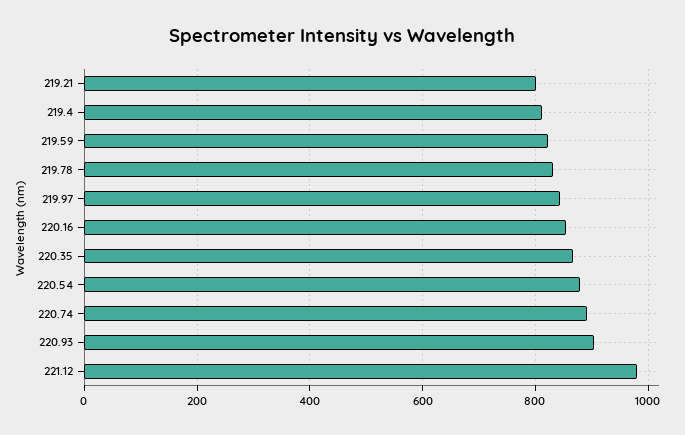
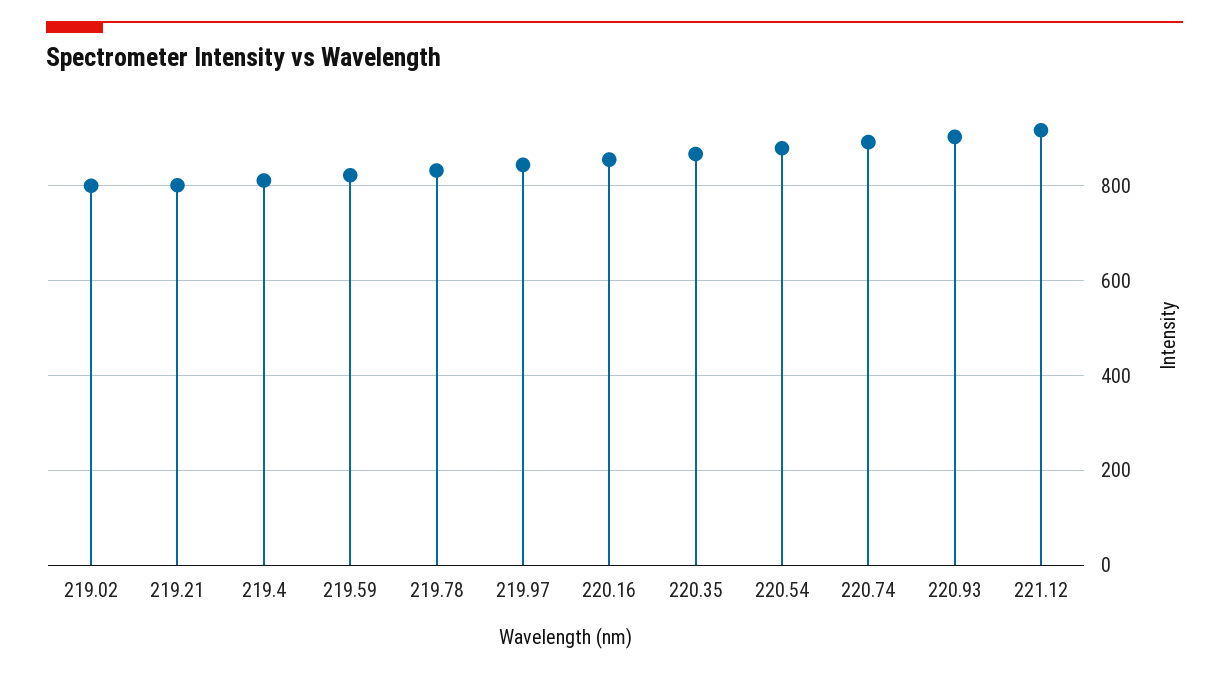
  {
    "219.21": 800,
    "219.4": 820,
    "219.59": 820,
    "219.78": 840,
    "219.97": 840,
    "220.16": 860,
    "220.35": 860,
    "220.54": 880,
    "220.74": 900,
    "220.93": 900,
-   "221.12": 980
+   "221.12": 920,
+   "219.02": 800
  }

